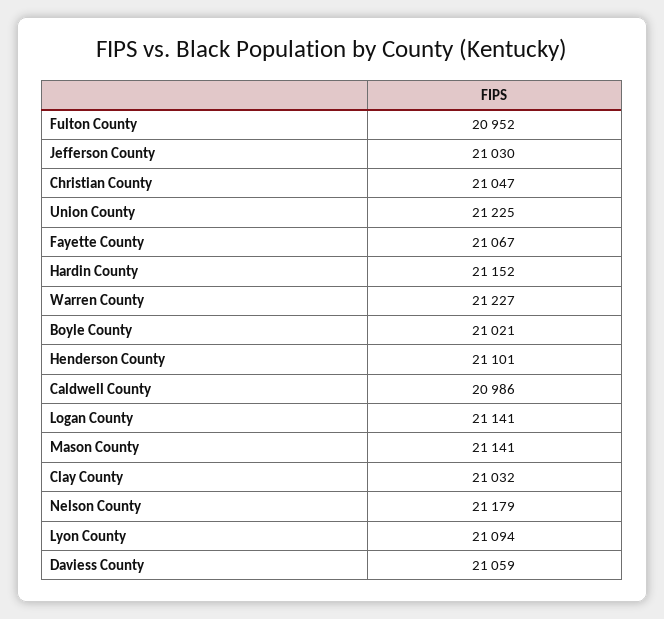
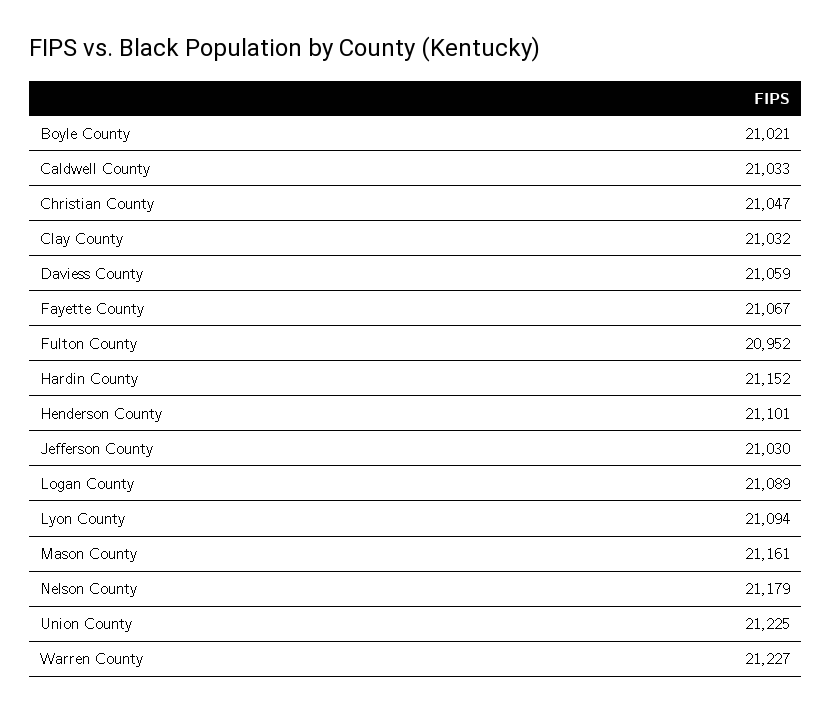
  {
    "Fulton County": 20952,
    "Jefferson County": 21030,
    "Christian County": 21047,
    "Union County": 21225,
    "Fayette County": 21067,
    "Hardin County": 21152,
    "Warren County": 21227,
    "Boyle County": 21021,
    "Henderson County": 21101,
-   "Caldwell County": 20986,
+   "Caldwell County": 21033,
-   "Logan County": 21141,
+   "Logan County": 21089,
-   "Mason County": 21141,
+   "Mason County": 21161,
    "Clay County": 21032,
    "Nelson County": 21179,
    "Lyon County": 21094,
    "Daviess County": 21059
  }

